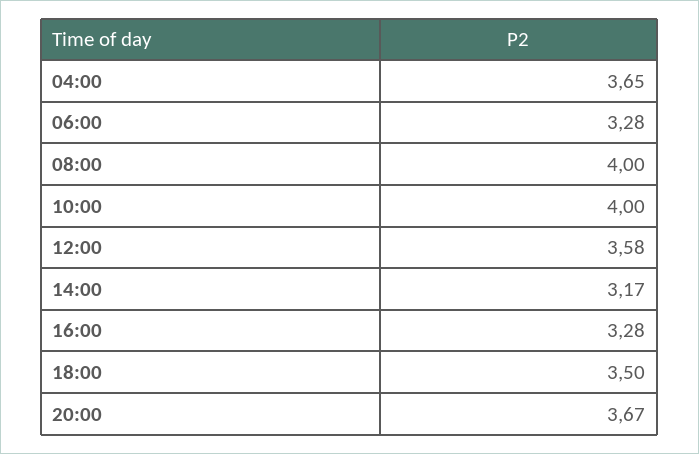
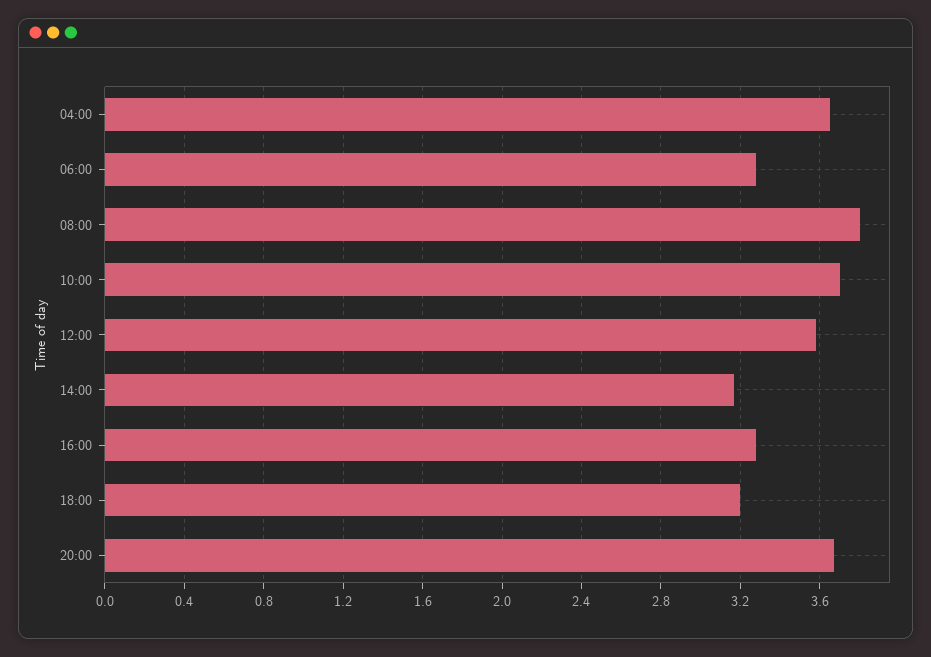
  {
    "04:00": 3.65,
    "06:00": 3.28,
-   "08:00": 4,
+   "08:00": 3.8,
-   "10:00": 4,
+   "10:00": 3.7,
    "12:00": 3.58,
    "14:00": 3.17,
    "16:00": 3.28,
-   "18:00": 3.5,
+   "18:00": 3.2,
    "20:00": 3.67
  }

